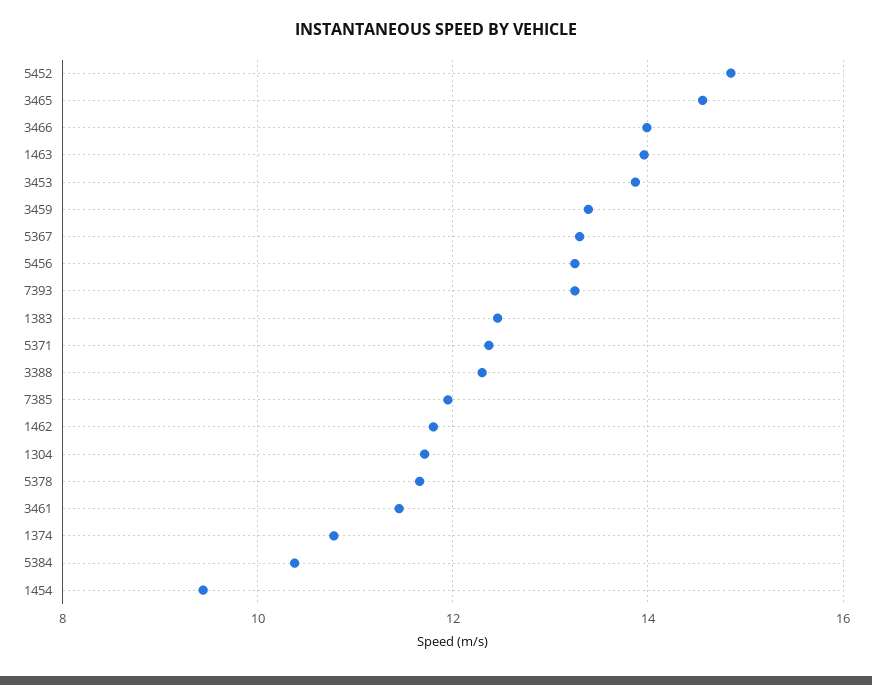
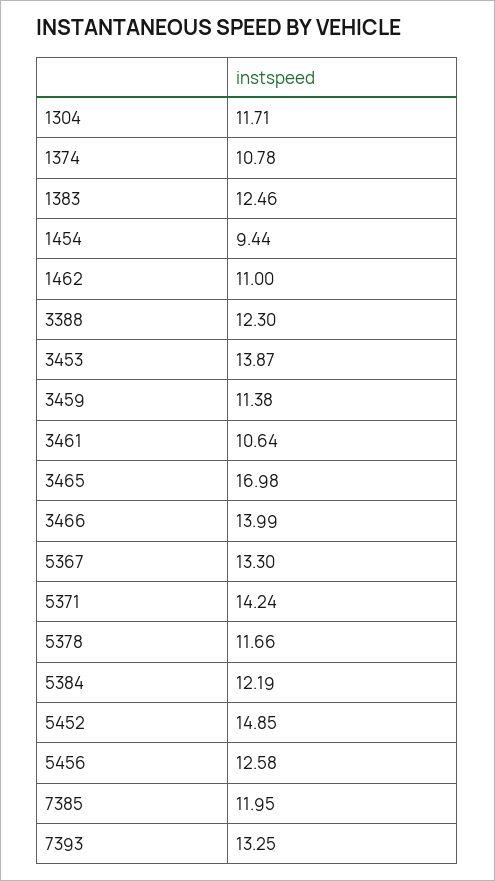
  {
    "5452": 14.85,
-   "3465": 14.6,
+   "3465": 16.98,
    "3466": 13.99,
-   "1463": 14,
    "3453": 13.87,
-   "3459": 13.4,
+   "3459": 11.38,
    "5367": 13.3,
-   "5456": 13.2,
+   "5456": 12.58,
    "7393": 13.25,
    "1383": 12.46,
-   "5371": 12.4,
+   "5371": 14.24,
    "3388": 12.3,
    "7385": 11.95,
-   "1462": 11.8,
+   "1462": 11,
    "1304": 11.71,
    "5378": 11.66,
-   "3461": 11.4,
+   "3461": 10.64,
    "1374": 10.78,
-   "5384": 10.4,
+   "5384": 12.19,
    "1454": 9.44
  }

